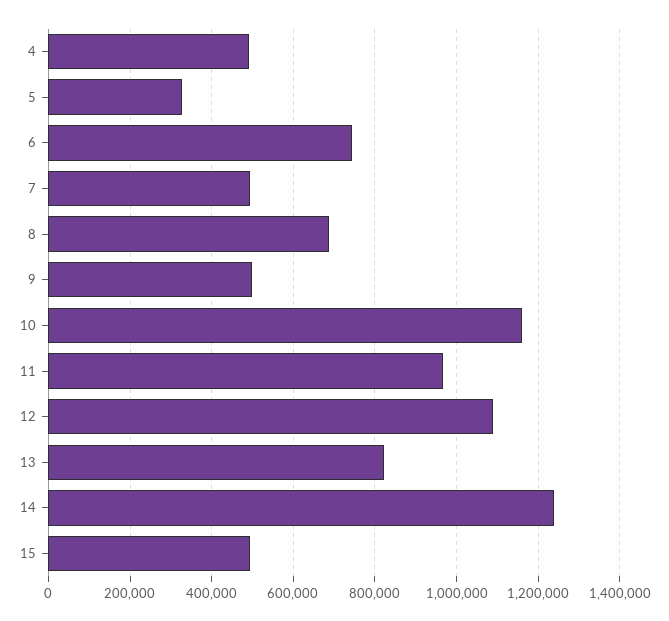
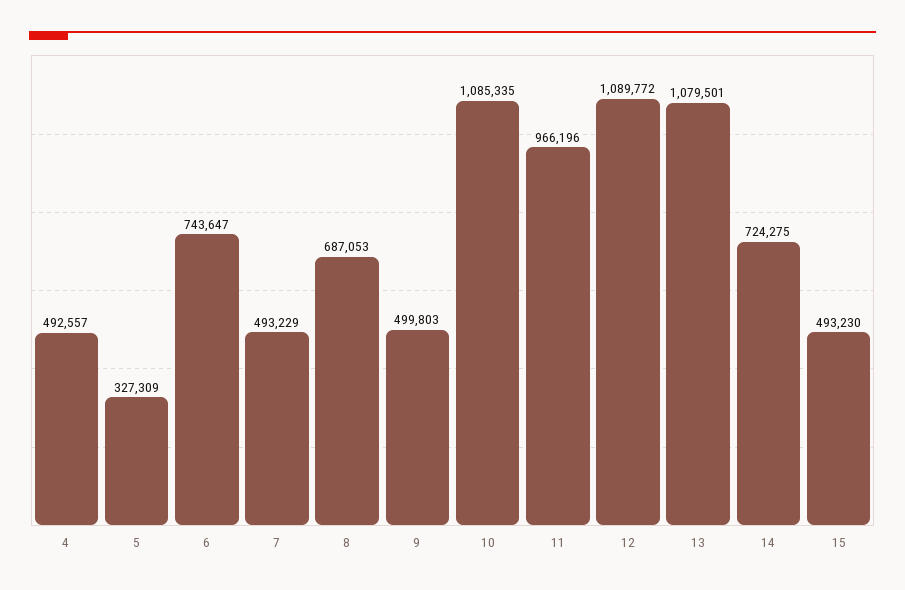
  {
    "4": 492557,
    "5": 327309,
    "6": 743647,
    "7": 493229,
    "8": 687053,
    "9": 499803,
-   "10": 1160000,
+   "10": 1085335,
    "11": 966196,
    "12": 1089772,
-   "13": 820000,
+   "13": 1079501,
-   "14": 1240000,
+   "14": 724275,
    "15": 493230
  }

